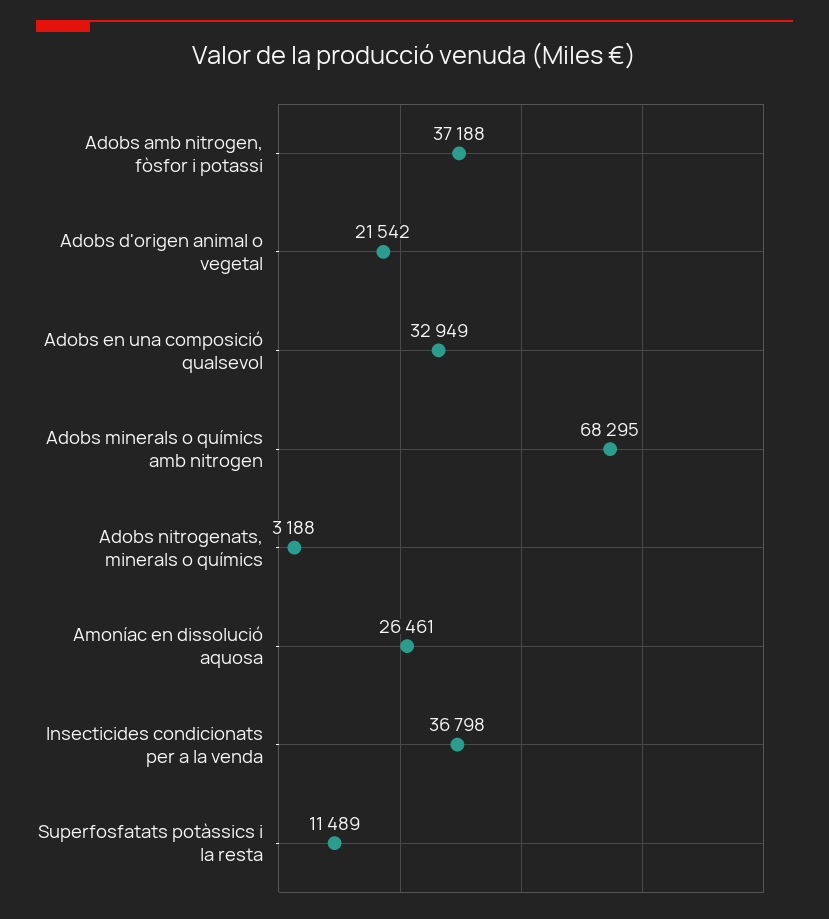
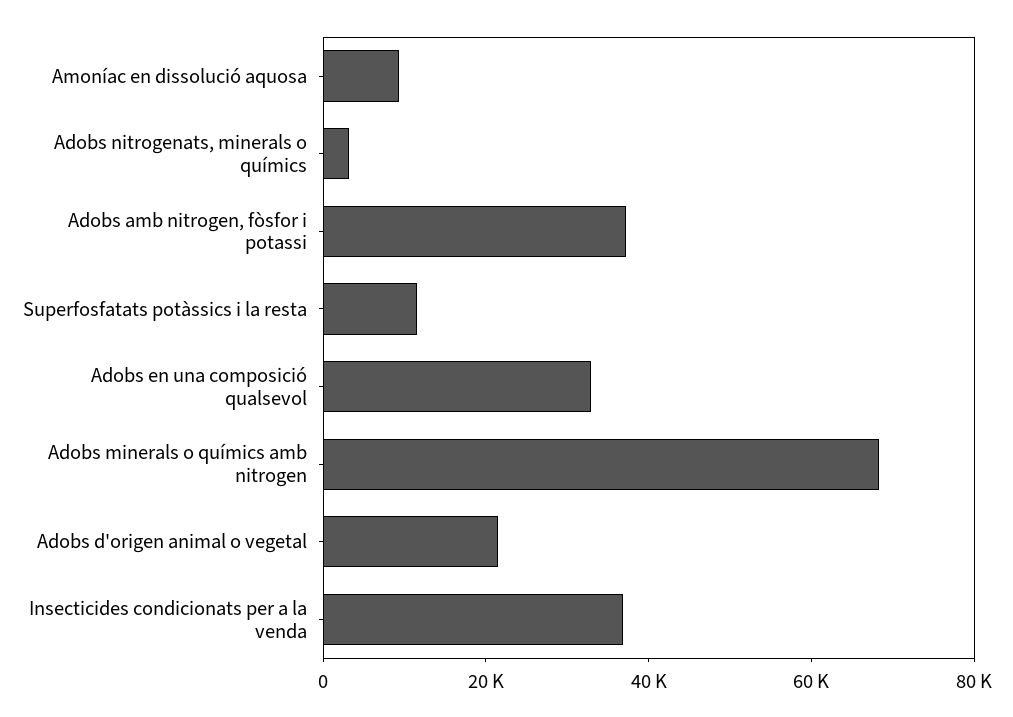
  {
    "Adobs amb nitrogen, fòsfor i potassi": 37188,
    "Adobs d'origen animal o vegetal": 21542,
    "Adobs en una composició qualsevol": 32949,
    "Adobs minerals o químics amb nitrogen": 68295,
    "Adobs nitrogenats, minerals o químics": 3188,
-   "Amoníac en dissolució aquosa": 26461,
+   "Amoníac en dissolució aquosa": 10000,
    "Insecticides condicionats per a la venda": 36798,
    "Superfosfatats potàssics i la resta": 11489
  }

